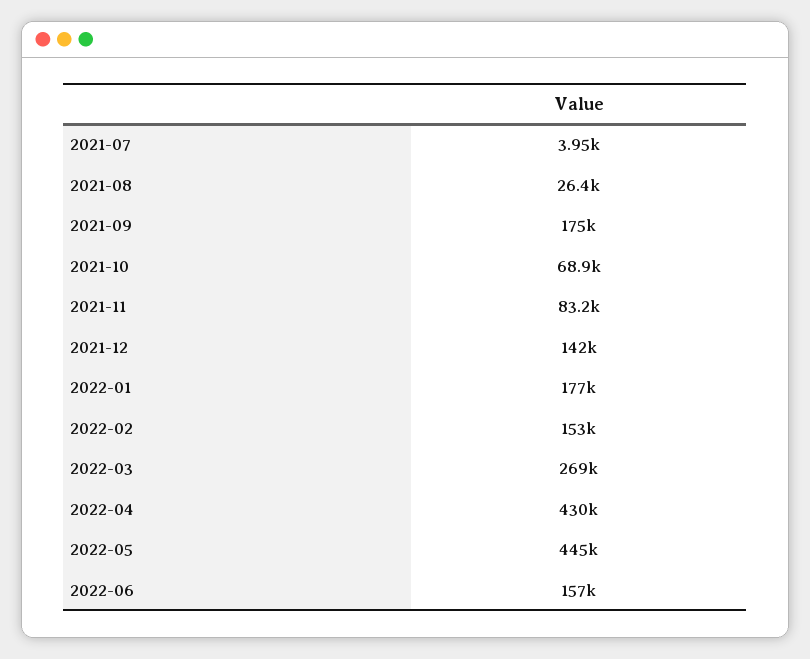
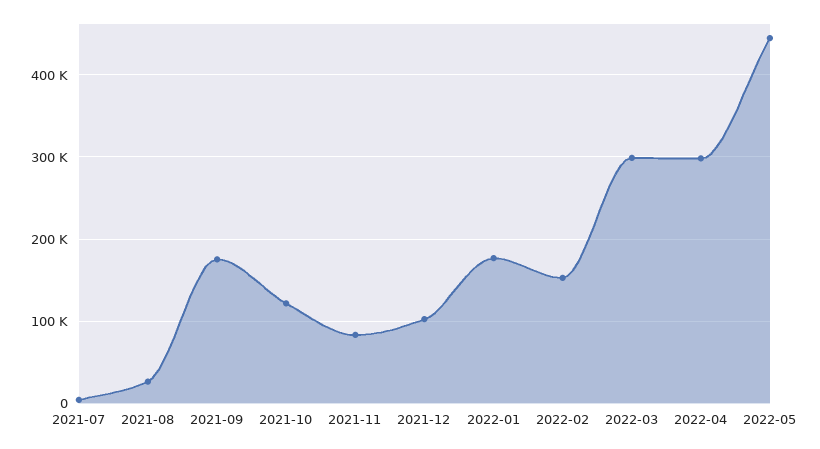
  {
    "2021-07": 3950,
    "2021-08": 26400,
    "2021-09": 175000,
-   "2021-10": 68900,
+   "2021-10": 120000,
    "2021-11": 83200,
-   "2021-12": 142000,
+   "2021-12": 100000,
    "2022-01": 177000,
    "2022-02": 153000,
-   "2022-03": 269000,
+   "2022-03": 300000,
-   "2022-04": 430000,
+   "2022-04": 300000,
-   "2022-05": 445000,
+   "2022-05": 445000
-   "2022-06": 157000
  }

